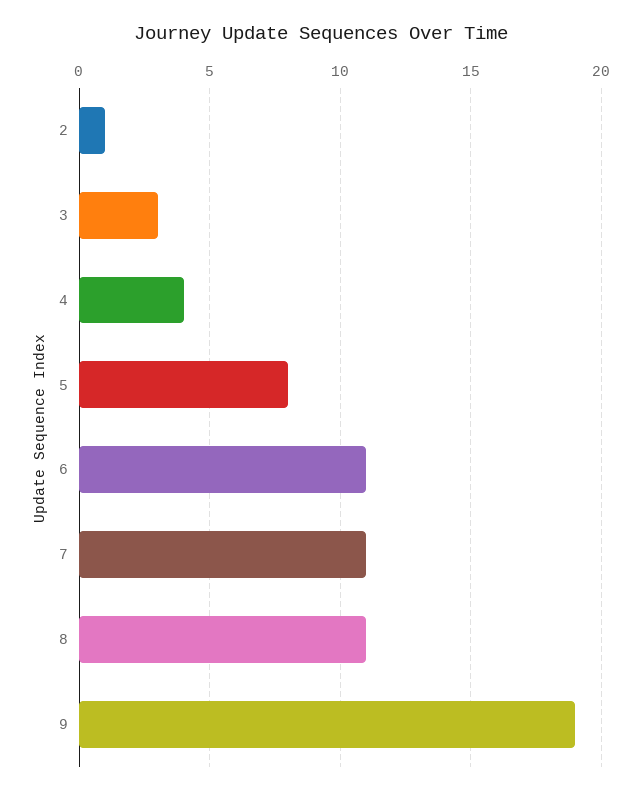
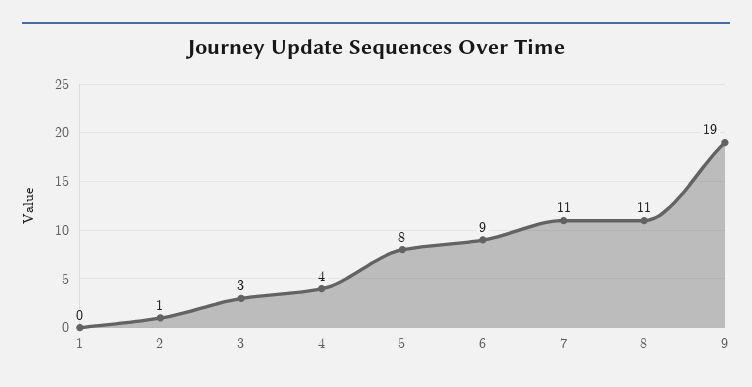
  {
    "2": 1,
    "3": 3,
    "4": 4,
    "5": 8,
-   "6": 11,
+   "6": 9,
    "7": 11,
    "8": 11,
-   "9": 19
+   "9": 19,
+   "1": 0
  }

